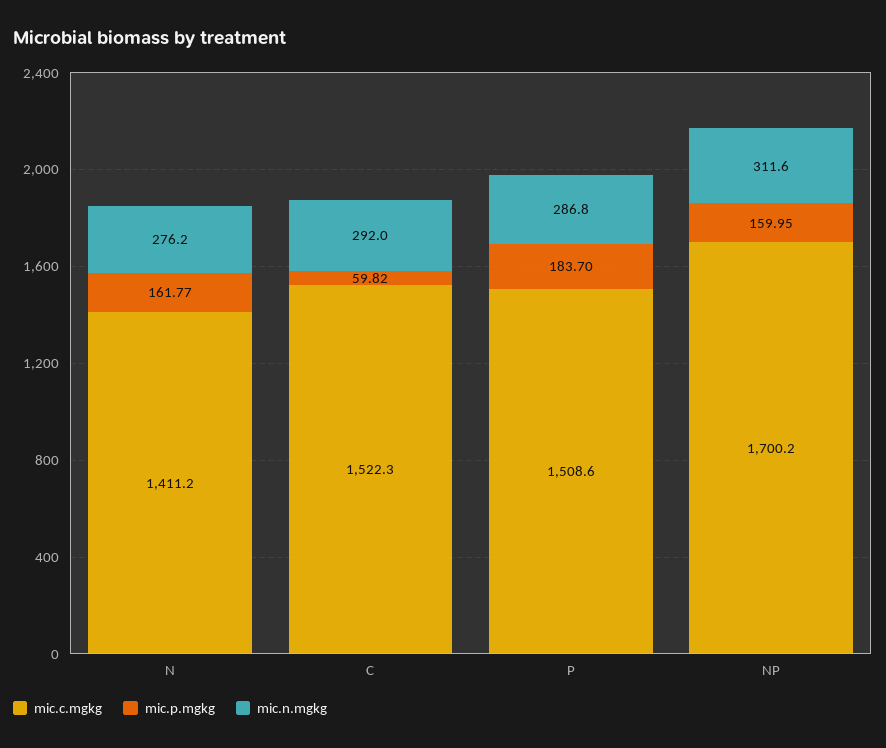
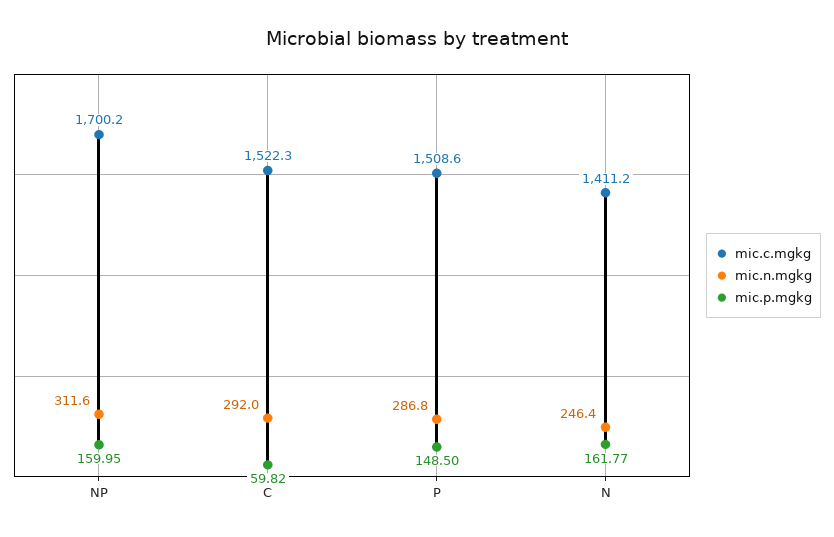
  {
    "mic.c.mgkg": {
      "N": 1411.2,
      "C": 1522.3,
      "P": 1508.6,
      "NP": 1700.2
    },
    "mic.p.mgkg": {
      "N": 161.77,
      "C": 59.82,
-     "P": 183.7,
+     "P": 148.5,
      "NP": 159.95
    },
    "mic.n.mgkg": {
-     "N": 276.2,
+     "N": 246.4,
      "C": 292,
      "P": 286.8,
      "NP": 311.6
    }
  }

